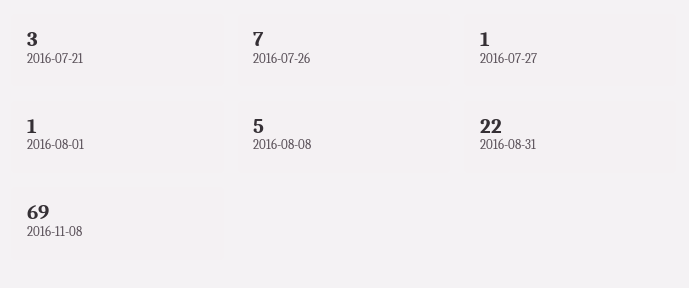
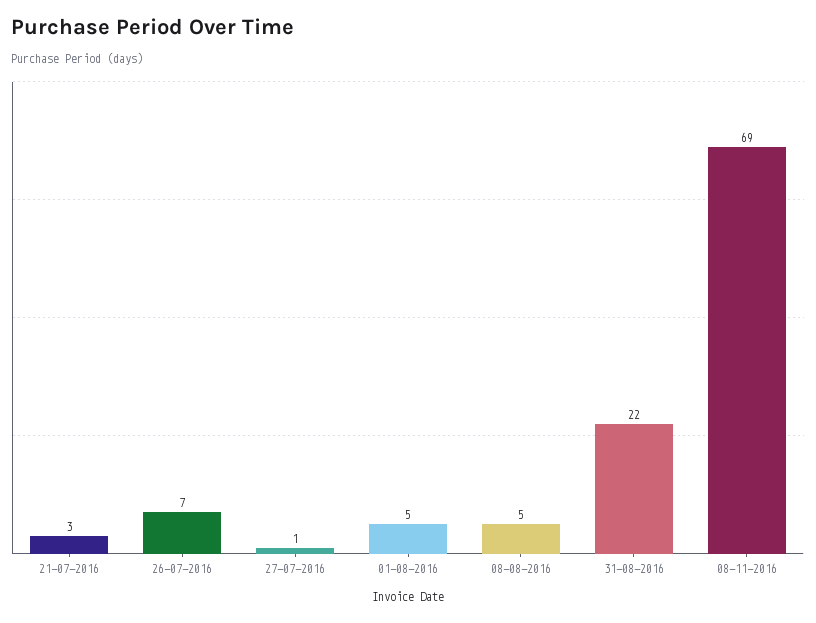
  {
    "2016-07-21": 3,
    "2016-07-26": 7,
    "2016-07-27": 1,
-   "2016-08-01": 1,
+   "2016-08-01": 5,
    "2016-08-08": 5,
    "2016-08-31": 22,
    "2016-11-08": 69
  }

